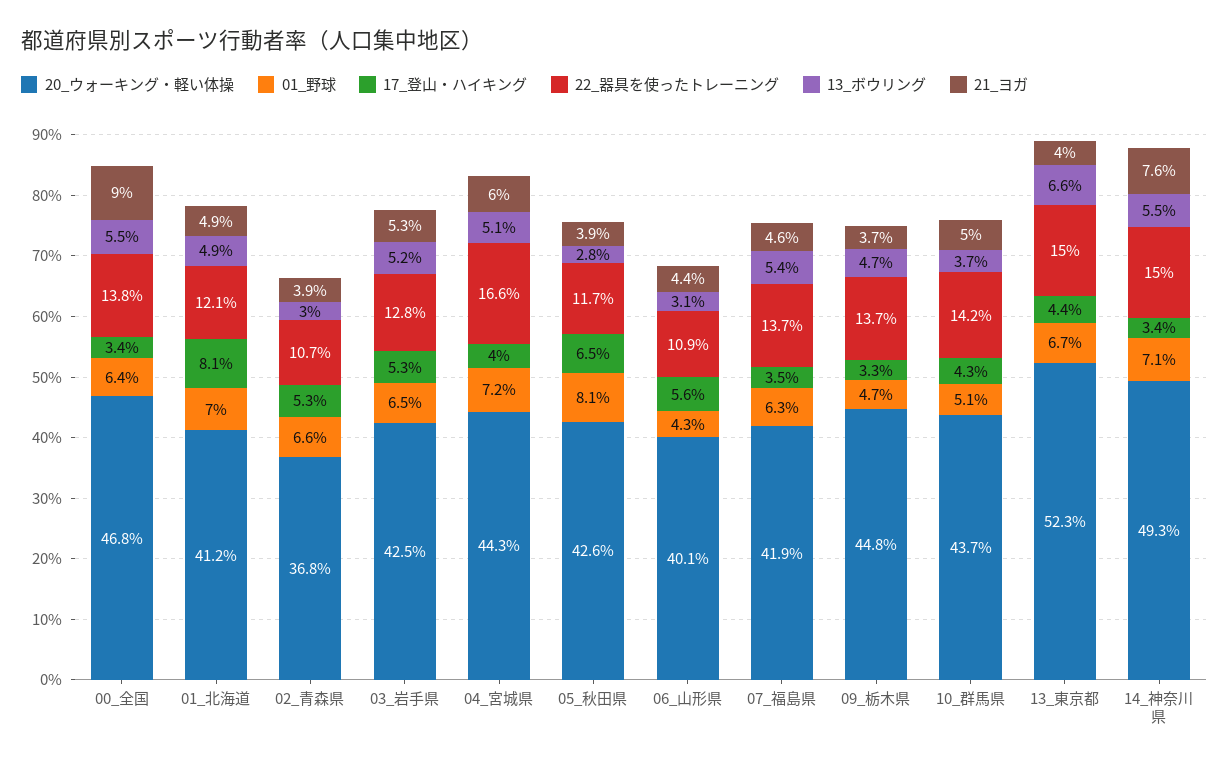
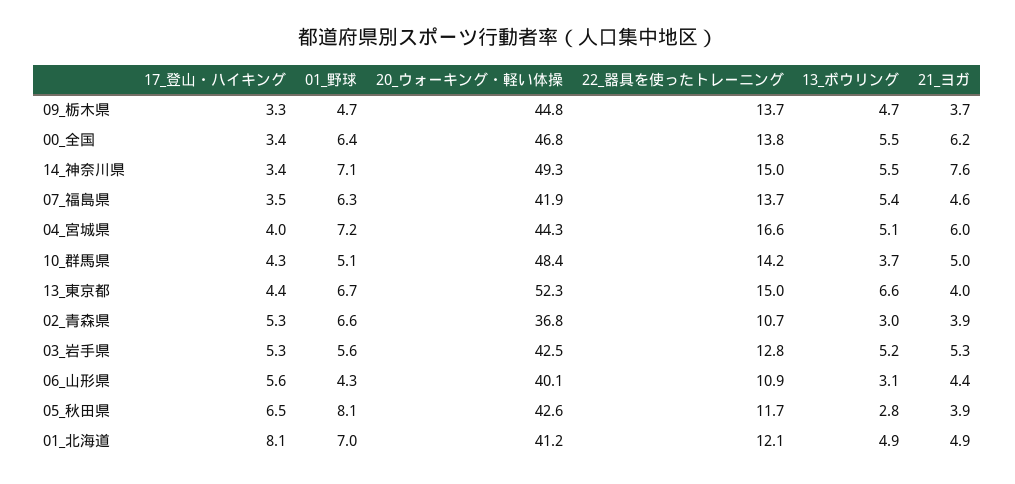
  {
    "20_ウォーキング・軽い体操": {
      "00_全国": 46.8,
      "01_北海道": 41.2,
      "02_青森県": 36.8,
      "03_岩手県": 42.5,
      "04_宮城県": 44.3,
      "05_秋田県": 42.6,
      "06_山形県": 40.1,
      "07_福島県": 41.9,
      "09_栃木県": 44.8,
-     "10_群馬県": 43.7,
+     "10_群馬県": 48.4,
      "13_東京都": 52.3,
      "14_神奈川県": 49.3
    },
    "01_野球": {
      "00_全国": 6.4,
      "01_北海道": 7,
      "02_青森県": 6.6,
-     "03_岩手県": 6.5,
+     "03_岩手県": 5.6,
      "04_宮城県": 7.2,
      "05_秋田県": 8.1,
      "06_山形県": 4.3,
      "07_福島県": 6.3,
      "09_栃木県": 4.7,
      "10_群馬県": 5.1,
      "13_東京都": 6.7,
      "14_神奈川県": 7.1
    },
    "17_登山・ハイキング": {
      "00_全国": 3.4,
      "01_北海道": 8.1,
      "02_青森県": 5.3,
      "03_岩手県": 5.3,
      "04_宮城県": 4,
      "05_秋田県": 6.5,
      "06_山形県": 5.6,
      "07_福島県": 3.5,
      "09_栃木県": 3.3,
      "10_群馬県": 4.3,
      "13_東京都": 4.4,
      "14_神奈川県": 3.4
    },
    "22_器具を使ったトレーニング": {
      "00_全国": 13.8,
      "01_北海道": 12.1,
      "02_青森県": 10.7,
      "03_岩手県": 12.8,
      "04_宮城県": 16.6,
      "05_秋田県": 11.7,
      "06_山形県": 10.9,
      "07_福島県": 13.7,
      "09_栃木県": 13.7,
      "10_群馬県": 14.2,
      "13_東京都": 15,
      "14_神奈川県": 15
    },
    "13_ボウリング": {
      "00_全国": 5.5,
      "01_北海道": 4.9,
      "02_青森県": 3,
      "03_岩手県": 5.2,
      "04_宮城県": 5.1,
      "05_秋田県": 2.8,
      "06_山形県": 3.1,
      "07_福島県": 5.4,
      "09_栃木県": 4.7,
      "10_群馬県": 3.7,
      "13_東京都": 6.6,
      "14_神奈川県": 5.5
    },
    "21_ヨガ": {
-     "00_全国": 9,
+     "00_全国": 6.2,
      "01_北海道": 4.9,
      "02_青森県": 3.9,
      "03_岩手県": 5.3,
      "04_宮城県": 6,
      "05_秋田県": 3.9,
      "06_山形県": 4.4,
      "07_福島県": 4.6,
      "09_栃木県": 3.7,
      "10_群馬県": 5,
      "13_東京都": 4,
      "14_神奈川県": 7.6
    }
  }

